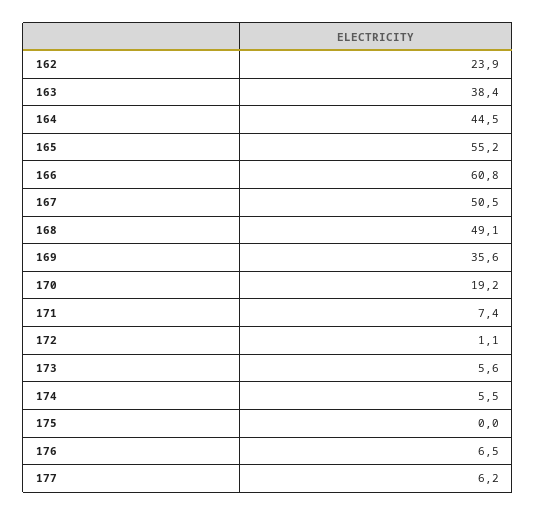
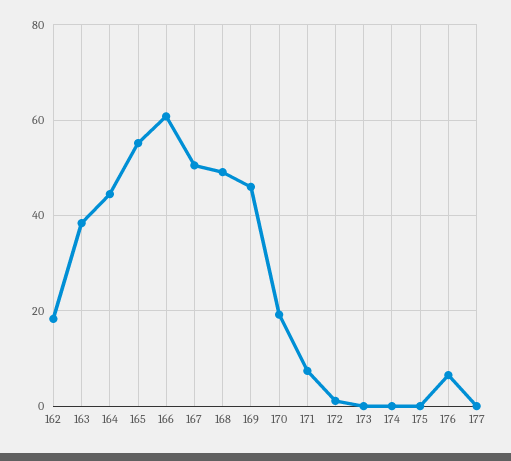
  {
-   "162": 23.9,
+   "162": 18,
    "163": 38.4,
    "164": 44.5,
    "165": 55.2,
    "166": 60.8,
    "167": 50.5,
    "168": 49.1,
-   "169": 35.6,
+   "169": 46,
    "170": 19.2,
    "171": 7.4,
    "172": 1.1,
-   "173": 5.6,
+   "173": 0,
-   "174": 5.5,
+   "174": 0,
    "175": 0,
    "176": 6.5,
-   "177": 6.2
+   "177": 0
  }

